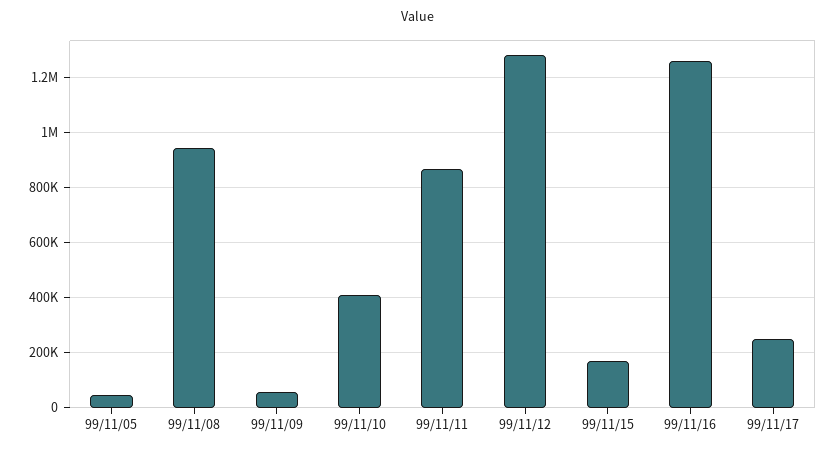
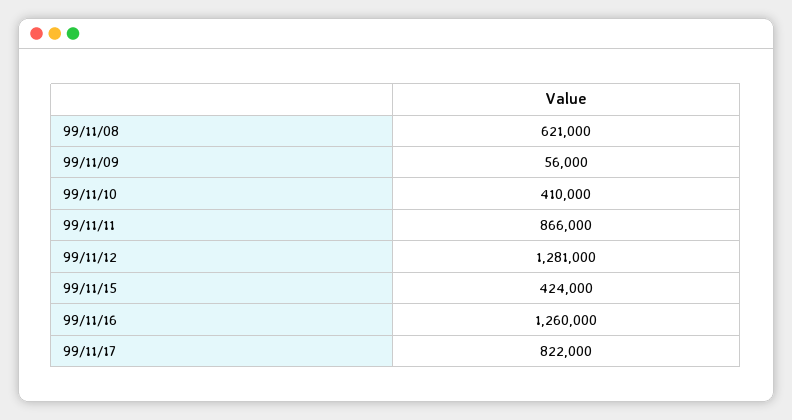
  {
-   "99/11/05": 50000,
-   "99/11/08": 950000,
+   "99/11/08": 621000,
    "99/11/09": 56000,
    "99/11/10": 410000,
    "99/11/11": 866000,
    "99/11/12": 1281000,
-   "99/11/15": 175000,
+   "99/11/15": 424000,
    "99/11/16": 1260000,
-   "99/11/17": 250000
+   "99/11/17": 822000
  }

